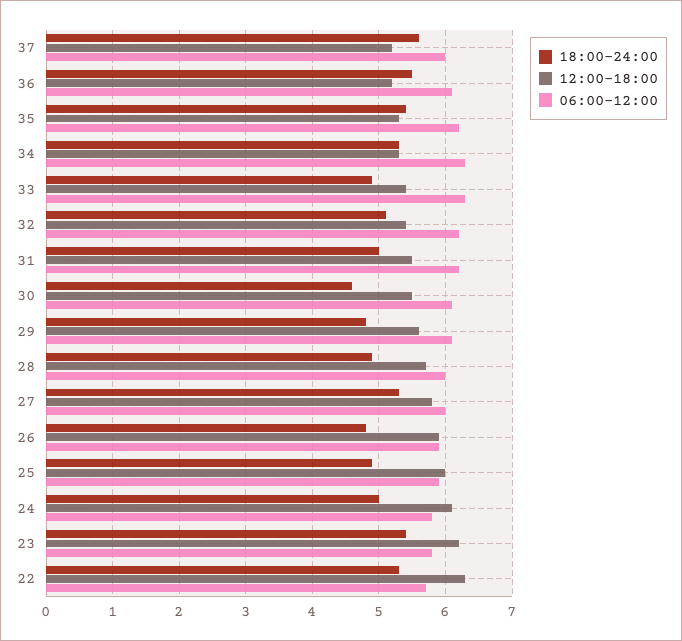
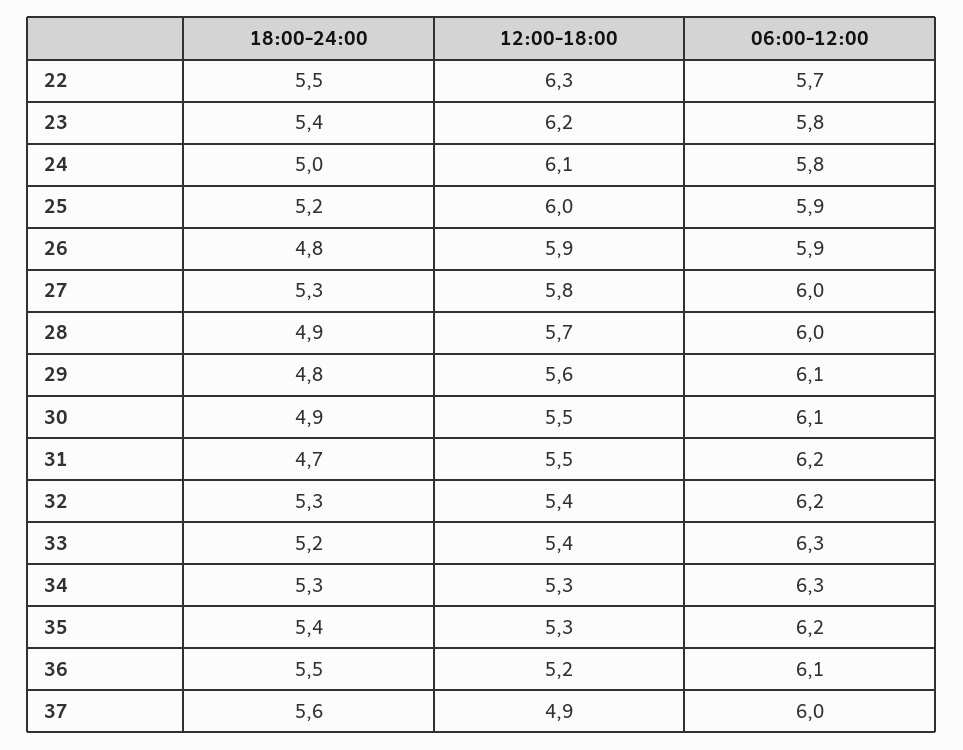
  {
    "18:00-24:00": {
      "37": 5.6,
      "36": 5.5,
      "35": 5.4,
      "34": 5.3,
-     "33": 4.9,
+     "33": 5.2,
-     "32": 5.1,
+     "32": 5.3,
-     "31": 5,
+     "31": 4.7,
-     "30": 4.6,
+     "30": 4.9,
      "29": 4.8,
      "28": 4.9,
      "27": 5.3,
      "26": 4.8,
-     "25": 4.9,
+     "25": 5.2,
      "24": 5,
      "23": 5.4,
-     "22": 5.3
+     "22": 5.5
    },
    "12:00-18:00": {
-     "37": 5.2,
+     "37": 4.9,
      "36": 5.2,
      "35": 5.3,
      "34": 5.3,
      "33": 5.4,
      "32": 5.4,
      "31": 5.5,
      "30": 5.5,
      "29": 5.6,
      "28": 5.7,
      "27": 5.8,
      "26": 5.9,
      "25": 6,
      "24": 6.1,
      "23": 6.2,
      "22": 6.3
    },
    "06:00-12:00": {
      "37": 6,
      "36": 6.1,
      "35": 6.2,
      "34": 6.3,
      "33": 6.3,
      "32": 6.2,
      "31": 6.2,
      "30": 6.1,
      "29": 6.1,
      "28": 6,
      "27": 6,
      "26": 5.9,
      "25": 5.9,
      "24": 5.8,
      "23": 5.8,
      "22": 5.7
    }
  }

